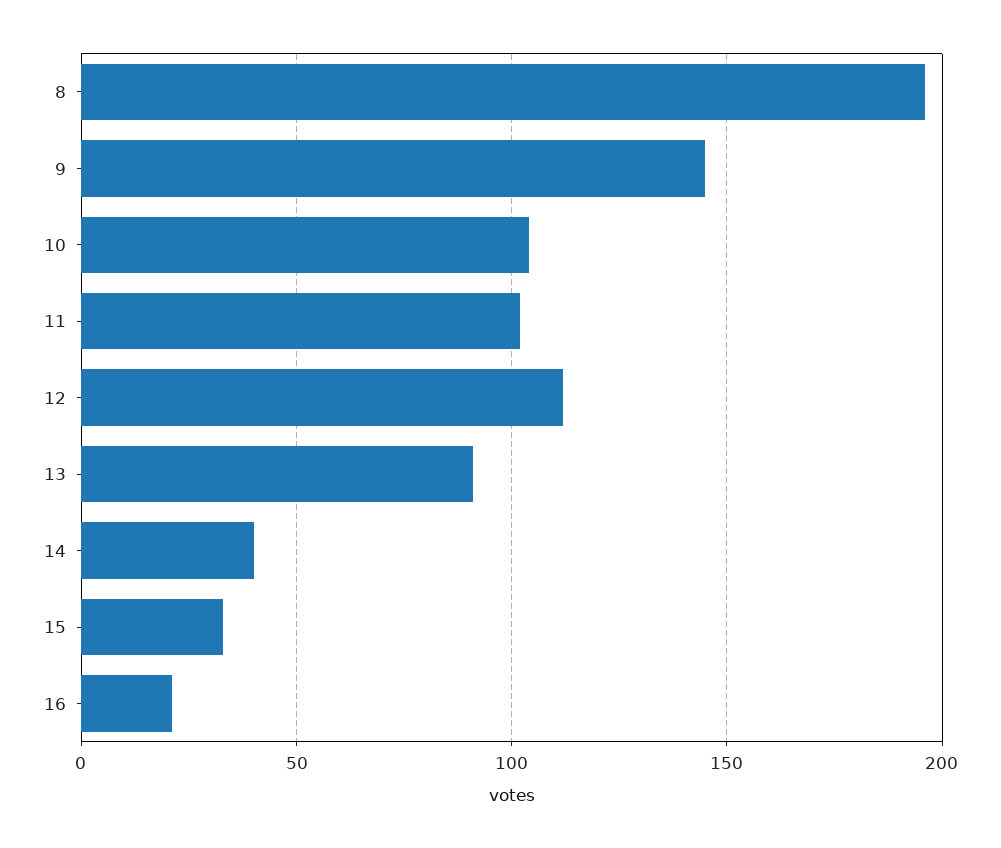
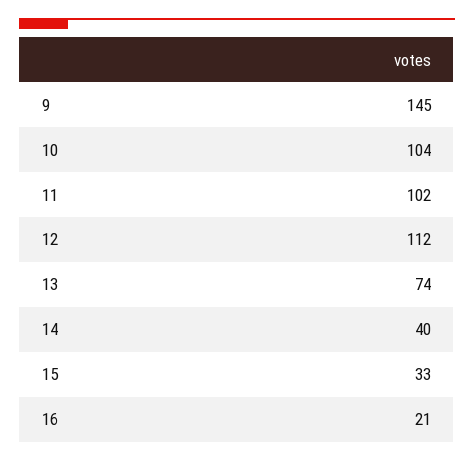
  {
-   "8": 195,
    "9": 145,
    "10": 104,
    "11": 102,
    "12": 112,
-   "13": 90,
+   "13": 74,
    "14": 40,
    "15": 33,
    "16": 21
  }

